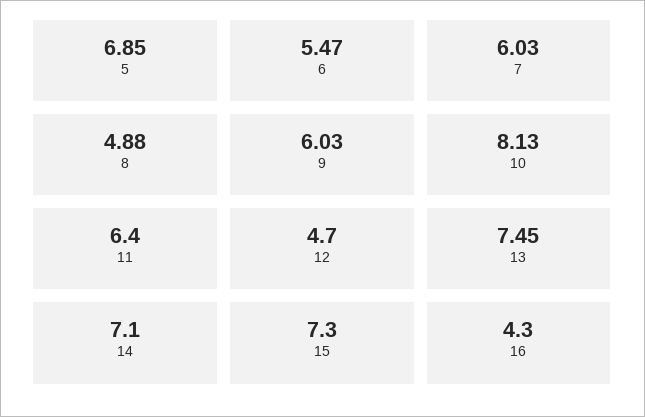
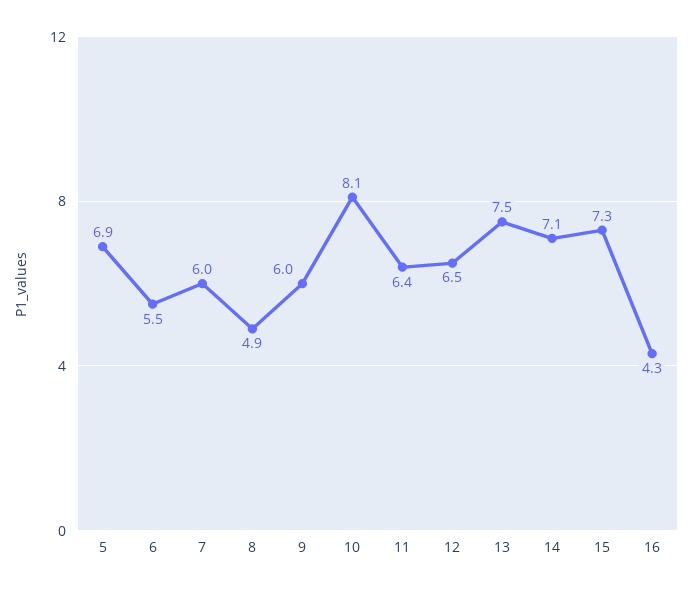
  {
    "5": 6.85,
    "6": 5.47,
    "7": 6.03,
    "8": 4.88,
    "9": 6.03,
    "10": 8.13,
    "11": 6.4,
-   "12": 4.7,
+   "12": 6.5,
    "13": 7.45,
    "14": 7.1,
    "15": 7.3,
    "16": 4.3
  }

